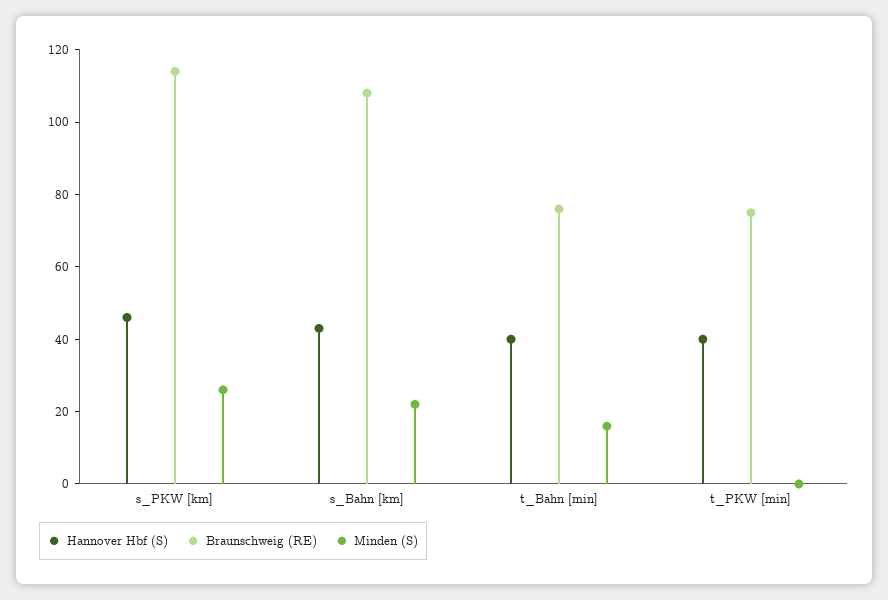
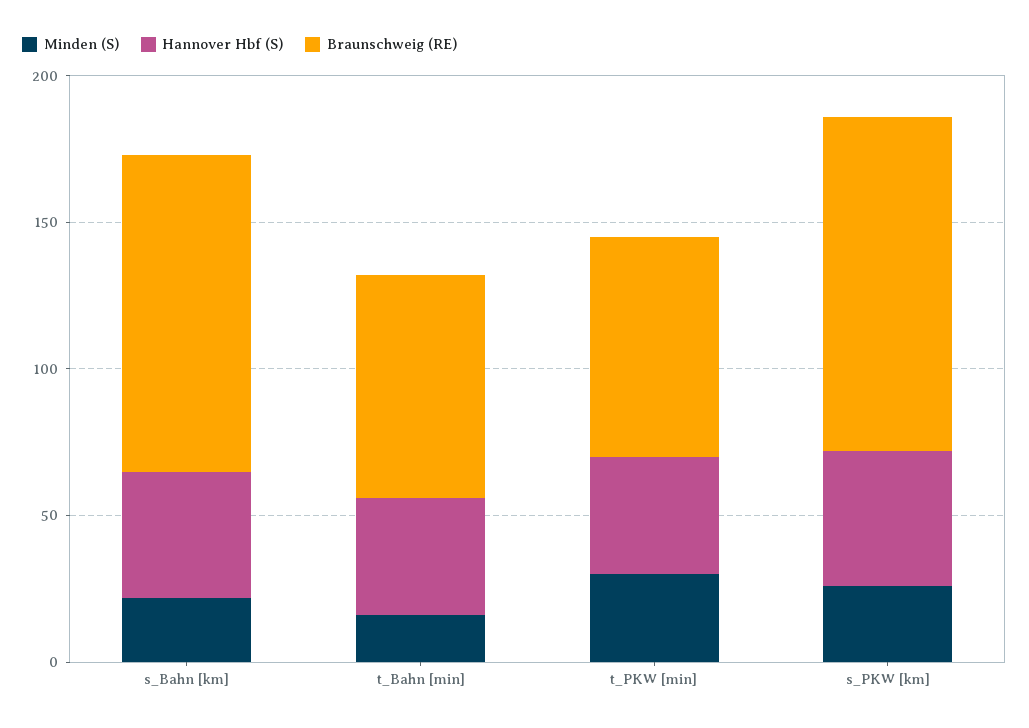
  {
    "Hannover Hbf (S)": {
      "s_PKW [km]": 45,
      "s_Bahn [km]": 45,
      "t_Bahn [min]": 40,
      "t_PKW [min]": 40
    },
    "Braunschweig (RE)": {
      "s_PKW [km]": 115,
      "s_Bahn [km]": 110,
      "t_Bahn [min]": 75,
      "t_PKW [min]": 75
    },
    "Minden (S)": {
      "s_PKW [km]": 25,
      "s_Bahn [km]": 20,
      "t_Bahn [min]": 15,
-     "t_PKW [min]": 0
+     "t_PKW [min]": 30
    }
  }

